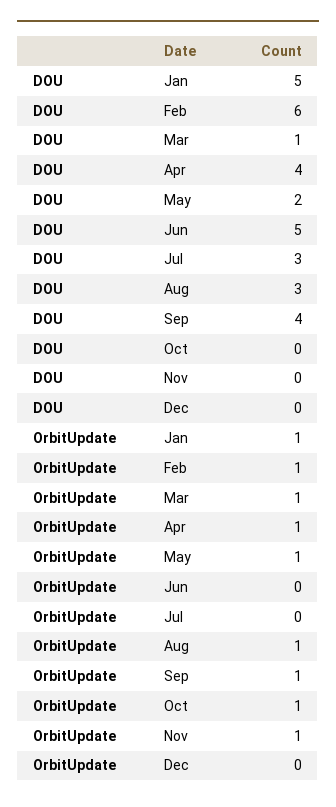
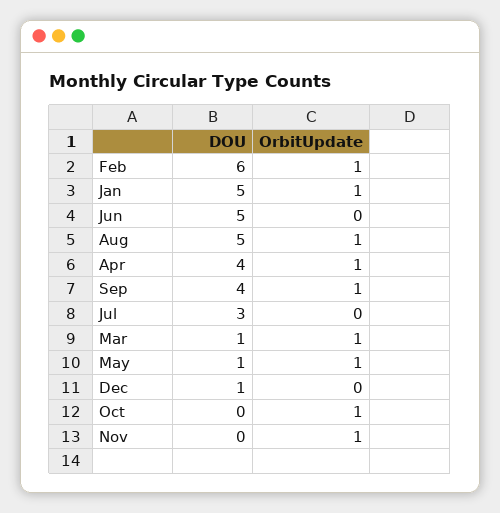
  {
    "DOU": {
      "Jan": 5,
      "Feb": 6,
      "Mar": 1,
      "Apr": 4,
-     "May": 2,
+     "May": 1,
      "Jun": 5,
      "Jul": 3,
-     "Aug": 3,
+     "Aug": 5,
      "Sep": 4,
      "Oct": 0,
      "Nov": 0,
-     "Dec": 0
+     "Dec": 1
    },
    "OrbitUpdate": {
      "Jan": 1,
      "Feb": 1,
      "Mar": 1,
      "Apr": 1,
      "May": 1,
      "Jun": 0,
      "Jul": 0,
      "Aug": 1,
      "Sep": 1,
      "Oct": 1,
      "Nov": 1,
      "Dec": 0
    }
  }

